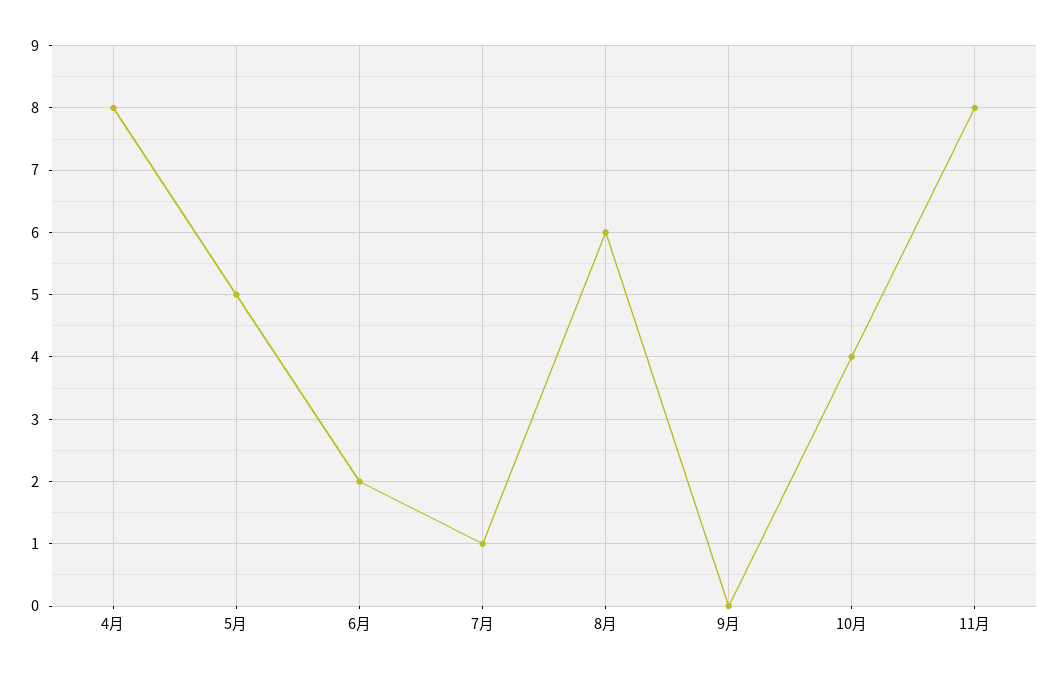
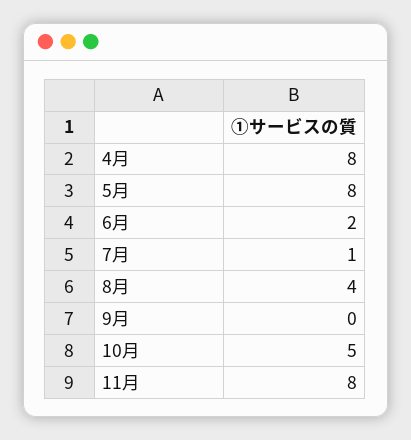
  {
    "4月": 8,
-   "5月": 5,
+   "5月": 8,
    "6月": 2,
    "7月": 1,
-   "8月": 6,
+   "8月": 4,
    "9月": 0,
-   "10月": 4,
+   "10月": 5,
    "11月": 8
  }

